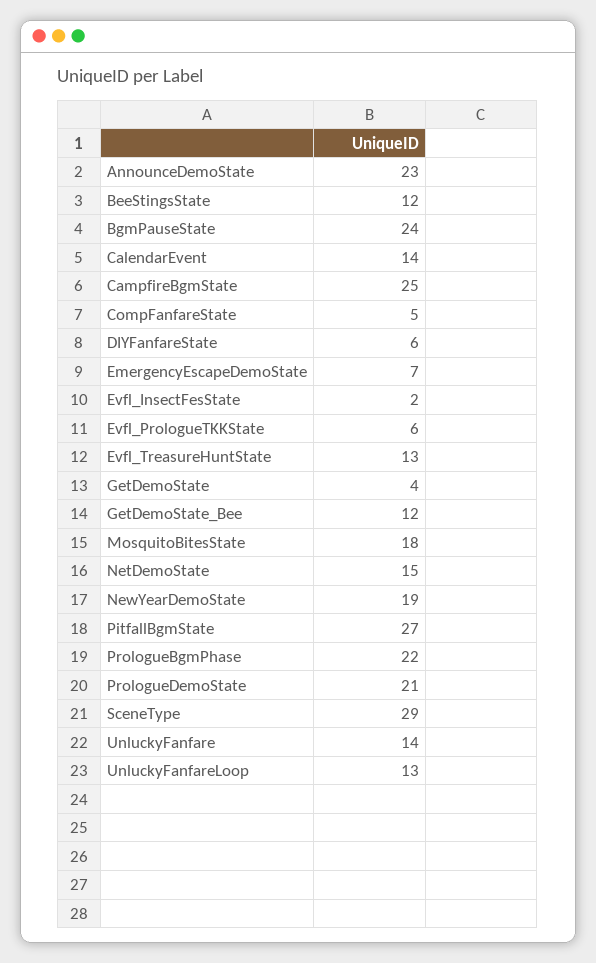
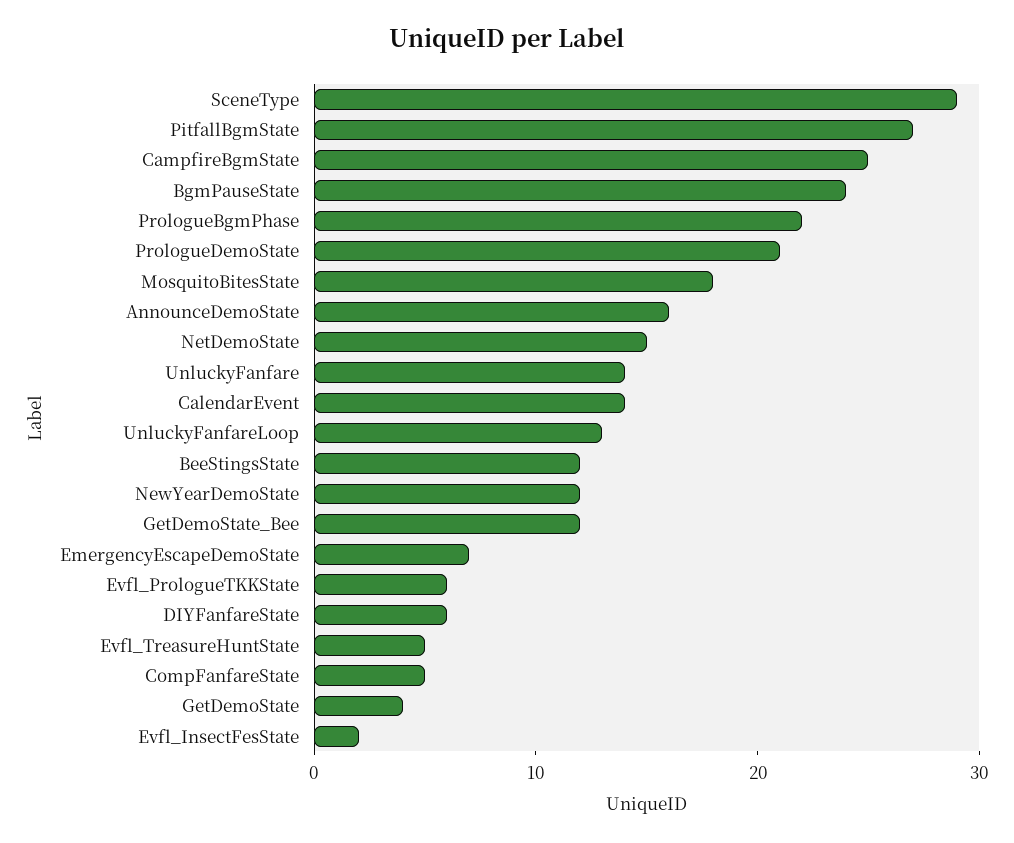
  {
-   "AnnounceDemoState": 23,
+   "AnnounceDemoState": 16,
    "BeeStingsState": 12,
    "BgmPauseState": 24,
    "CalendarEvent": 14,
    "CampfireBgmState": 25,
    "CompFanfareState": 5,
    "DIYFanfareState": 6,
    "EmergencyEscapeDemoState": 7,
    "Evfl_InsectFesState": 2,
    "Evfl_PrologueTKKState": 6,
-   "Evfl_TreasureHuntState": 13,
+   "Evfl_TreasureHuntState": 5,
    "GetDemoState": 4,
    "GetDemoState_Bee": 12,
    "MosquitoBitesState": 18,
    "NetDemoState": 15,
-   "NewYearDemoState": 19,
+   "NewYearDemoState": 12,
    "PitfallBgmState": 27,
    "PrologueBgmPhase": 22,
    "PrologueDemoState": 21,
    "SceneType": 29,
    "UnluckyFanfare": 14,
    "UnluckyFanfareLoop": 13
  }

